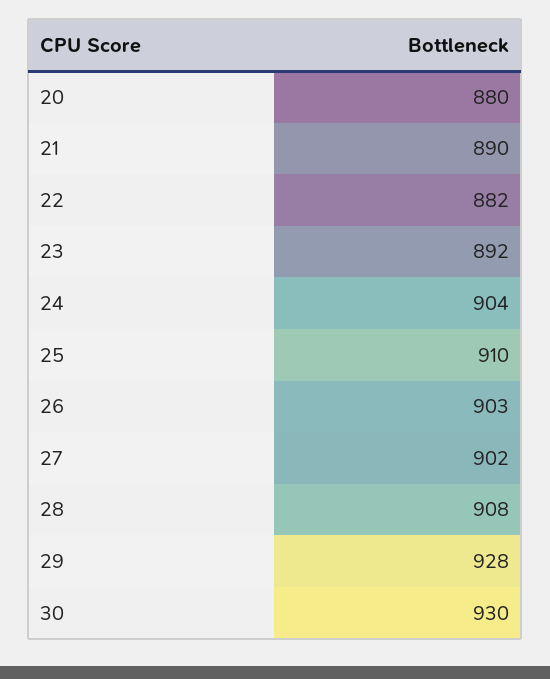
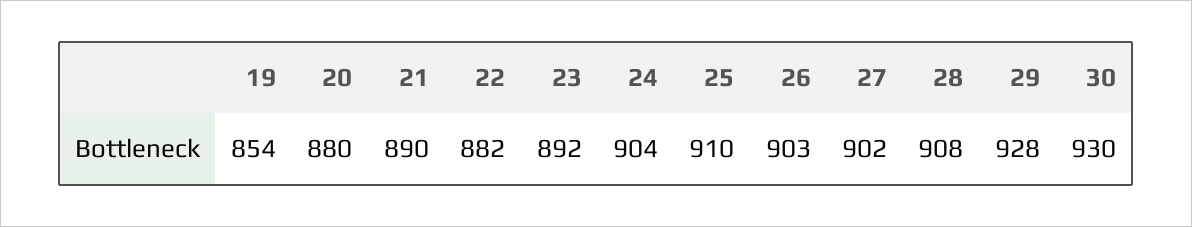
  {
    "20": 880,
    "21": 890,
    "22": 882,
    "23": 892,
    "24": 904,
    "25": 910,
    "26": 903,
    "27": 902,
    "28": 908,
    "29": 928,
-   "30": 930
+   "30": 930,
+   "19": 854
  }

